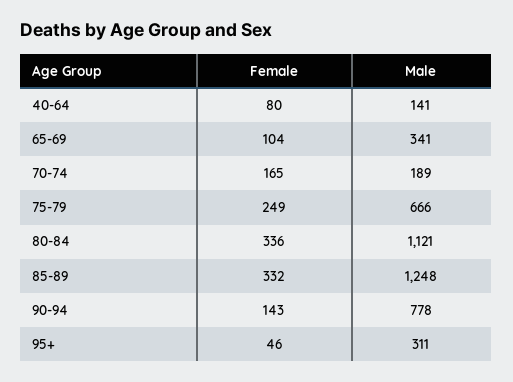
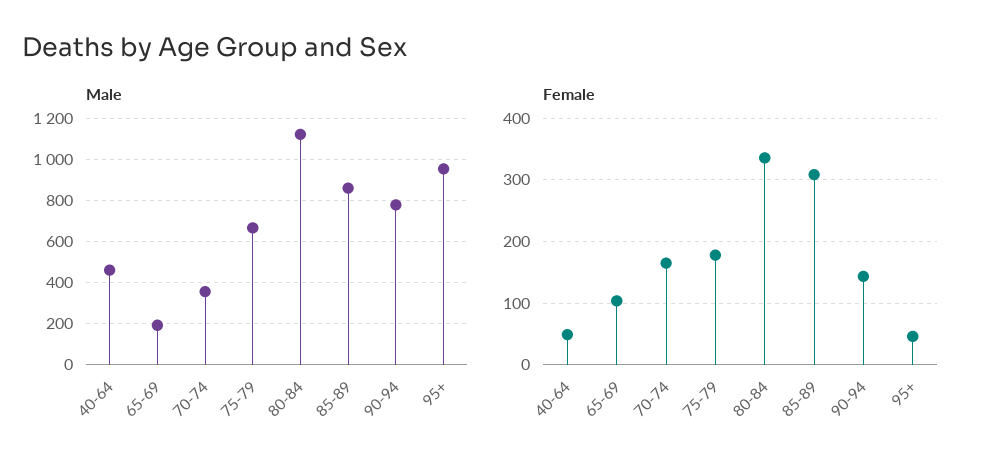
  {
    "Female": {
-     "40-64": 80,
+     "40-64": 50,
      "65-69": 104,
      "70-74": 165,
-     "75-79": 249,
+     "75-79": 180,
      "80-84": 336,
-     "85-89": 332,
+     "85-89": 310,
      "90-94": 143,
      "95+": 46
    },
    "Male": {
-     "40-64": 141,
+     "40-64": 450,
-     "65-69": 341,
+     "65-69": 200,
-     "70-74": 189,
+     "70-74": 350,
      "75-79": 666,
      "80-84": 1121,
-     "85-89": 1248,
+     "85-89": 850,
      "90-94": 778,
-     "95+": 311
+     "95+": 950
    }
  }

